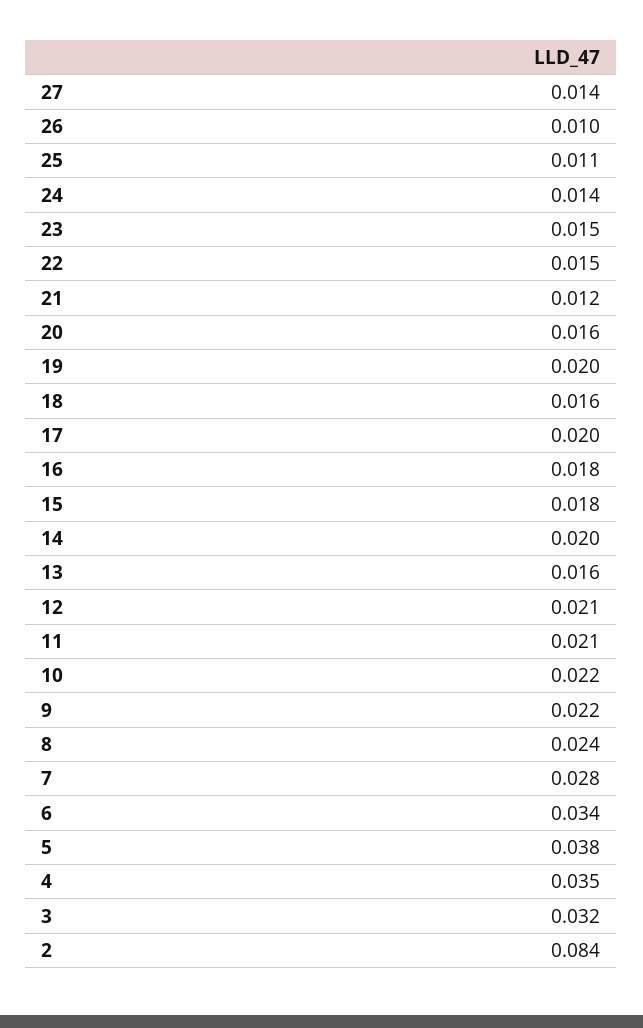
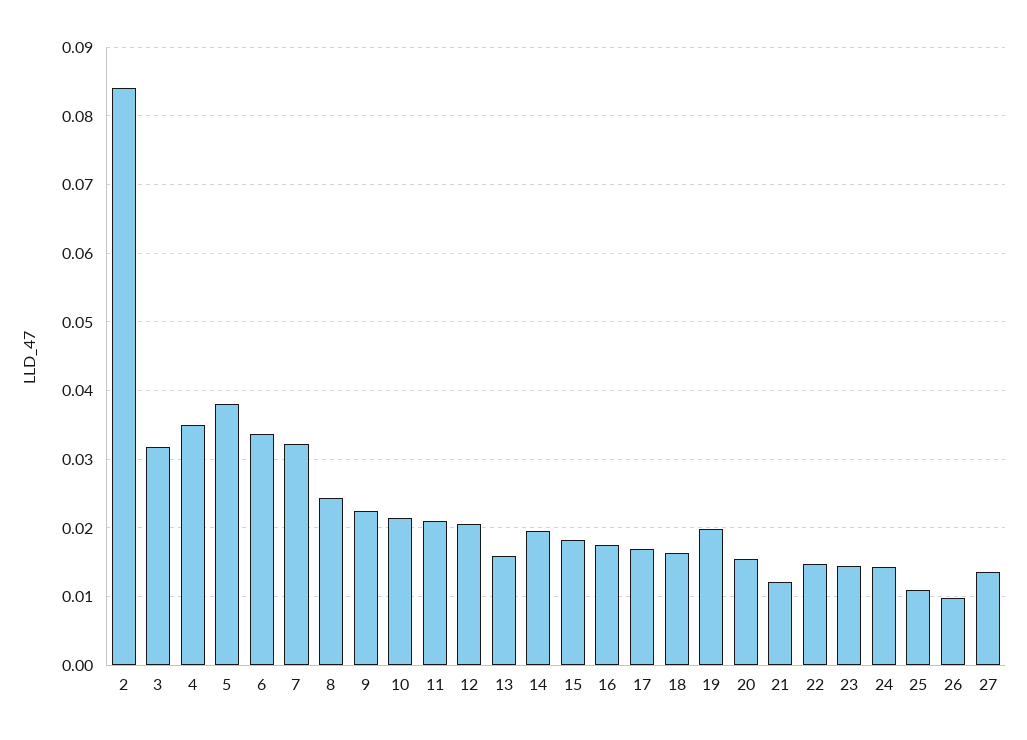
  {
    "27": 0.014,
    "26": 0.01,
    "25": 0.011,
    "24": 0.014,
    "23": 0.015,
    "22": 0.015,
    "21": 0.012,
    "20": 0.016,
    "19": 0.02,
    "18": 0.016,
-   "17": 0.02,
+   "17": 0.017,
    "16": 0.018,
    "15": 0.018,
    "14": 0.02,
    "13": 0.016,
    "12": 0.021,
    "11": 0.021,
    "10": 0.022,
    "9": 0.022,
    "8": 0.024,
-   "7": 0.028,
+   "7": 0.032,
    "6": 0.034,
    "5": 0.038,
    "4": 0.035,
    "3": 0.032,
    "2": 0.084
  }

